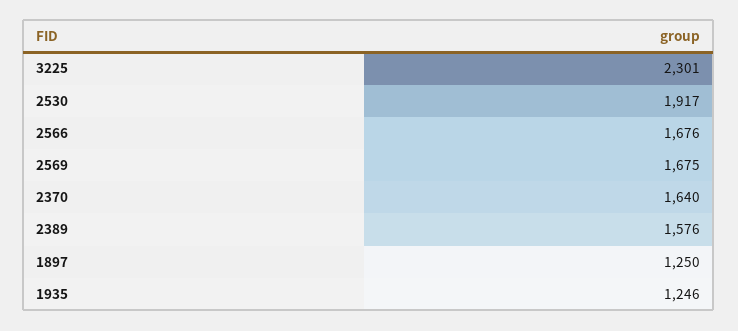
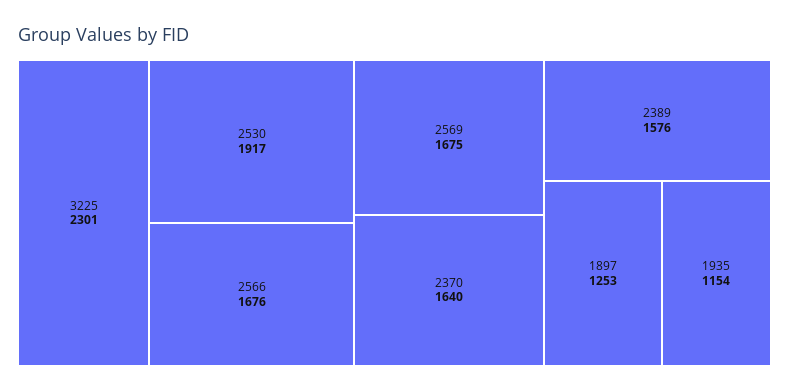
  {
    "3225": 2301,
    "2530": 1917,
    "2566": 1676,
    "2569": 1675,
    "2370": 1640,
    "2389": 1576,
-   "1897": 1250,
+   "1897": 1253,
-   "1935": 1246
+   "1935": 1154
  }

